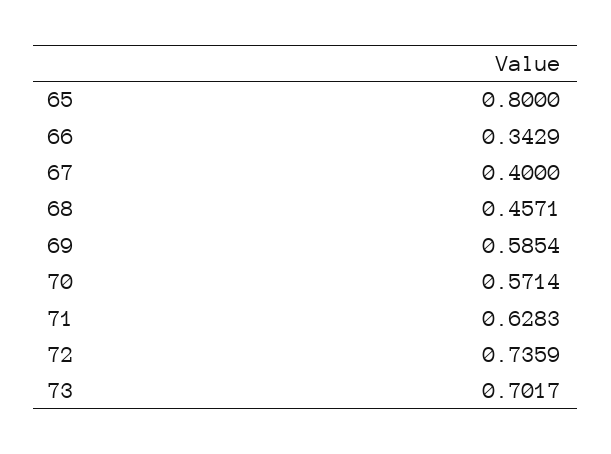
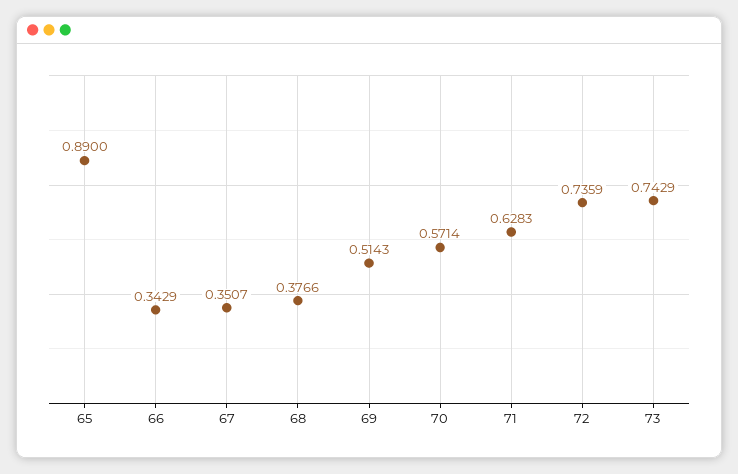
  {
-   "65": 0.8,
+   "65": 0.89,
    "66": 0.3429,
-   "67": 0.4,
+   "67": 0.3507,
-   "68": 0.4571,
+   "68": 0.3766,
-   "69": 0.5854,
+   "69": 0.5143,
    "70": 0.5714,
    "71": 0.6283,
    "72": 0.7359,
-   "73": 0.7017
+   "73": 0.7429
  }

